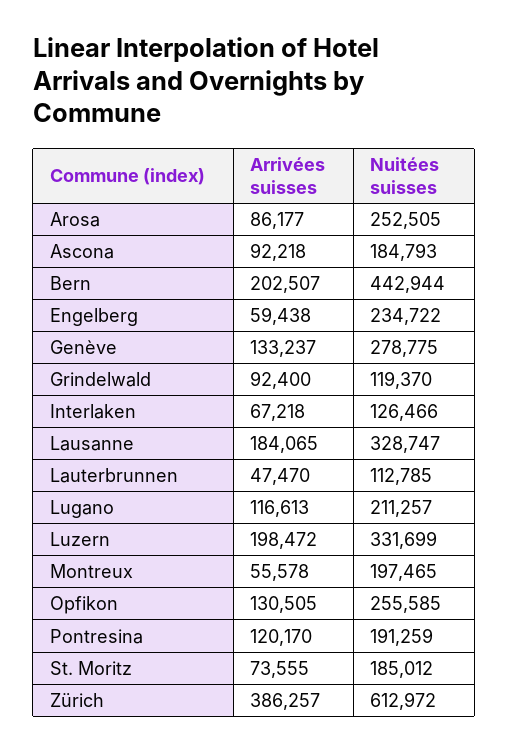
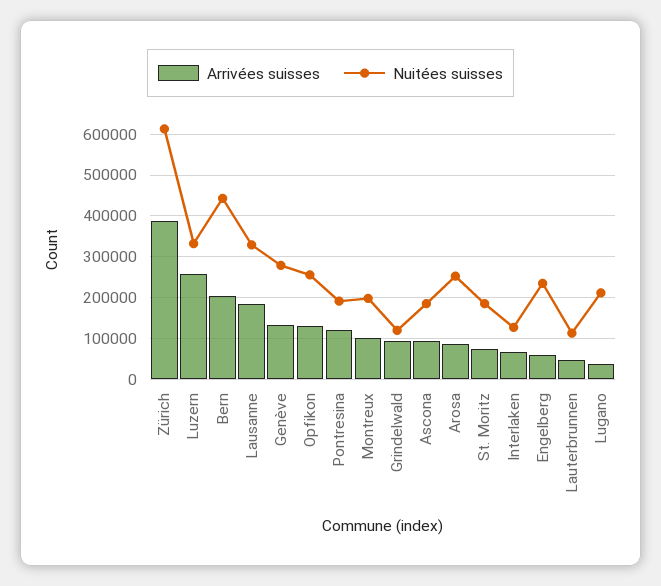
  {
    "Arrivées suisses": {
      "Arosa": 86177,
      "Ascona": 92218,
      "Bern": 202507,
      "Engelberg": 59438,
      "Genève": 133237,
      "Grindelwald": 92400,
      "Interlaken": 67218,
      "Lausanne": 184065,
      "Lauterbrunnen": 47470,
-     "Lugano": 116613,
+     "Lugano": 40000,
-     "Luzern": 198472,
+     "Luzern": 260000,
-     "Montreux": 55578,
+     "Montreux": 100000,
      "Opfikon": 130505,
      "Pontresina": 120170,
      "St. Moritz": 73555,
      "Zürich": 386257
    },
    "Nuitées suisses": {
      "Arosa": 252505,
      "Ascona": 184793,
      "Bern": 442944,
      "Engelberg": 234722,
      "Genève": 278775,
      "Grindelwald": 119370,
      "Interlaken": 126466,
      "Lausanne": 328747,
      "Lauterbrunnen": 112785,
      "Lugano": 211257,
      "Luzern": 331699,
      "Montreux": 197465,
      "Opfikon": 255585,
      "Pontresina": 191259,
      "St. Moritz": 185012,
      "Zürich": 612972
    }
  }

